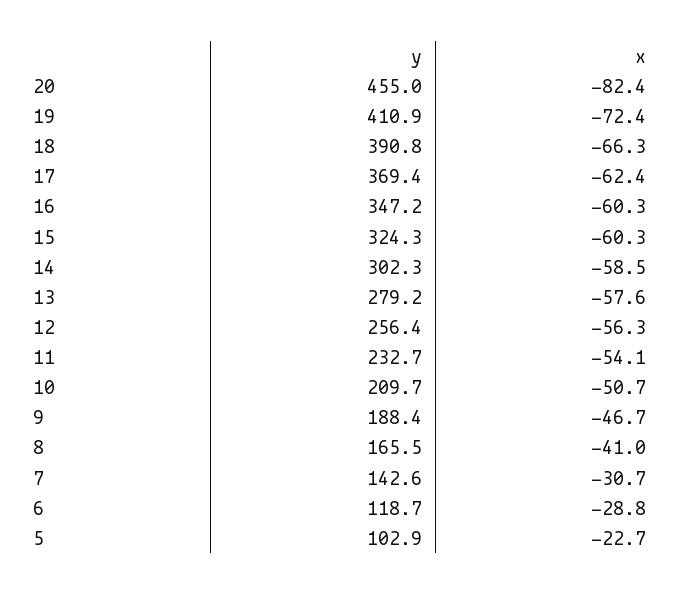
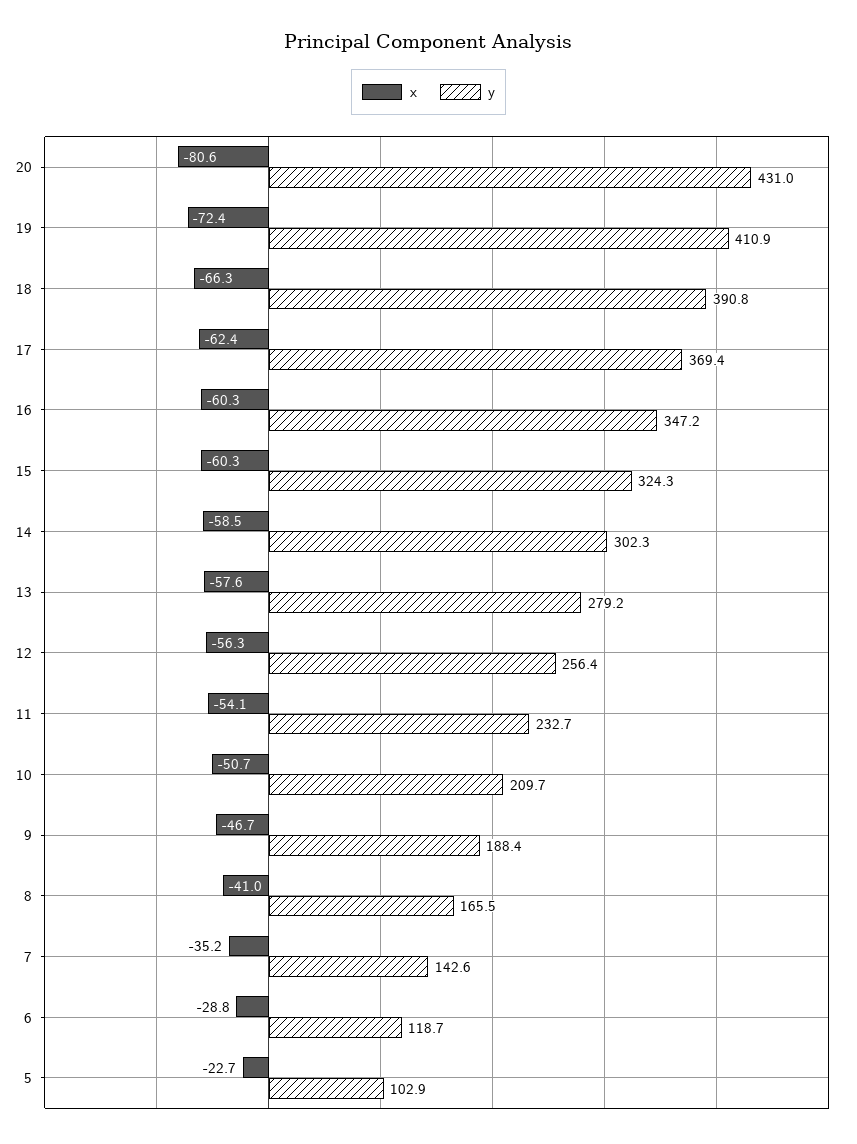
  {
    "y": {
-     "20": 455,
+     "20": 431,
      "19": 410.9,
      "18": 390.8,
      "17": 369.4,
      "16": 347.2,
      "15": 324.3,
      "14": 302.3,
      "13": 279.2,
      "12": 256.4,
      "11": 232.7,
      "10": 209.7,
      "9": 188.4,
      "8": 165.5,
      "7": 142.6,
      "6": 118.7,
      "5": 102.9
    },
    "x": {
-     "20": -82.4,
+     "20": -80.6,
      "19": -72.4,
      "18": -66.3,
      "17": -62.4,
      "16": -60.3,
      "15": -60.3,
      "14": -58.5,
      "13": -57.6,
      "12": -56.3,
      "11": -54.1,
      "10": -50.7,
      "9": -46.7,
      "8": -41,
-     "7": -30.7,
+     "7": -35.2,
      "6": -28.8,
      "5": -22.7
    }
  }

